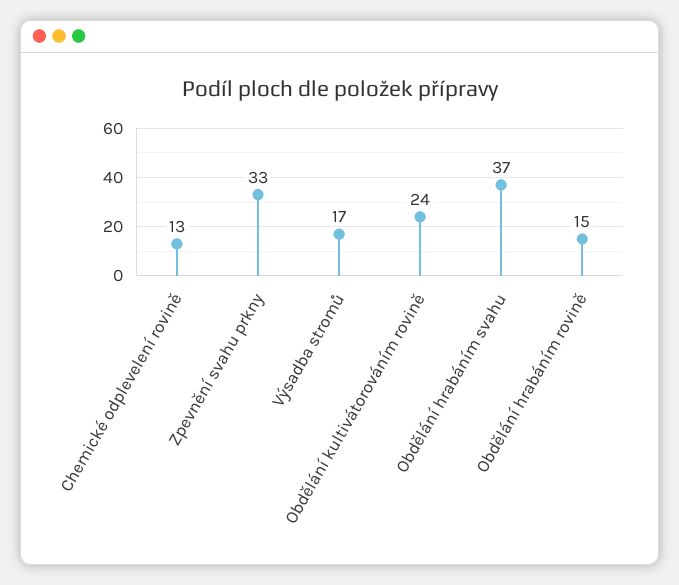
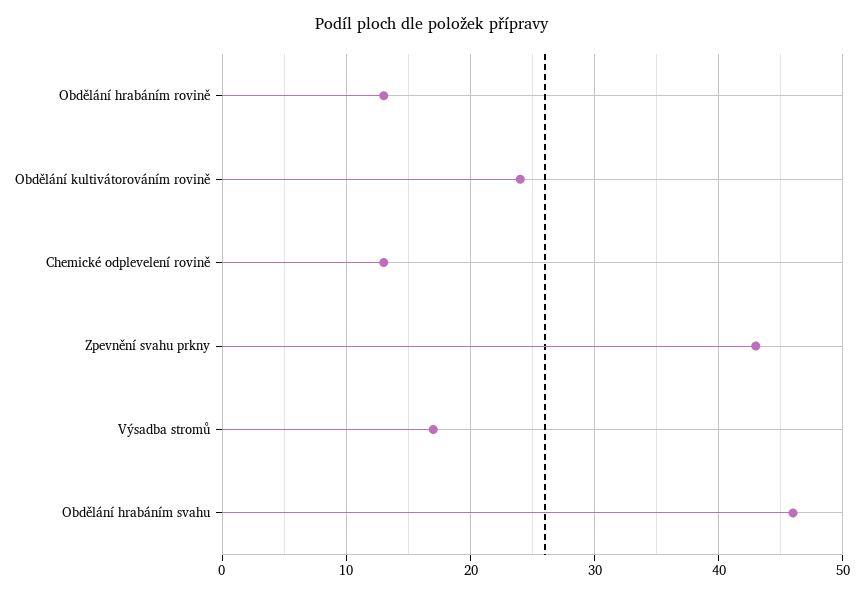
  {
    "Chemické odplevelení rovině": 13,
-   "Zpevnění svahu prkny": 33,
+   "Zpevnění svahu prkny": 43,
    "Výsadba stromů": 17,
    "Obdělání kultivátorováním rovině": 24,
-   "Obdělání hrabáním svahu": 37,
+   "Obdělání hrabáním svahu": 46,
-   "Obdělání hrabáním rovině": 15
+   "Obdělání hrabáním rovině": 13
  }

